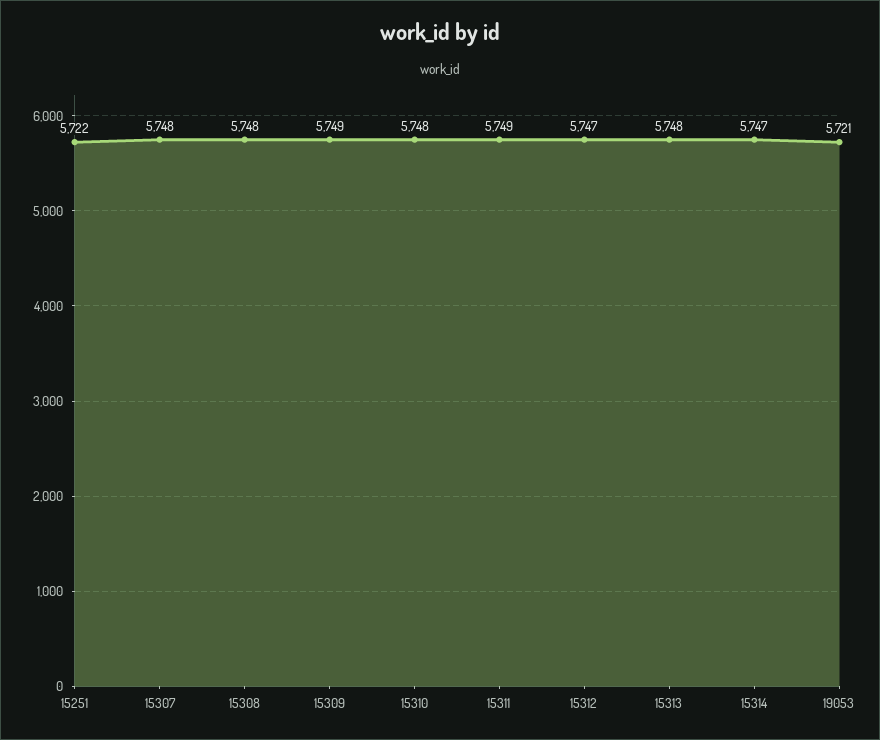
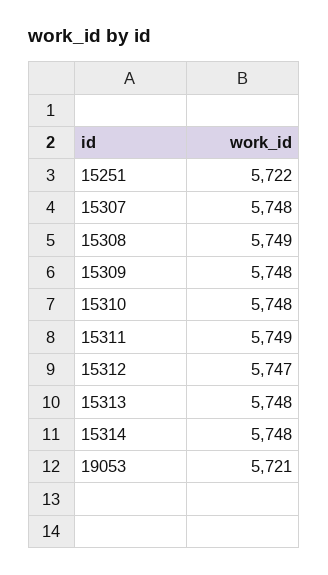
  {
    "15251": 5722,
    "15307": 5748,
-   "15308": 5748,
+   "15308": 5749,
-   "15309": 5749,
+   "15309": 5748,
    "15310": 5748,
    "15311": 5749,
    "15312": 5747,
    "15313": 5748,
-   "15314": 5747,
+   "15314": 5748,
    "19053": 5721
  }

